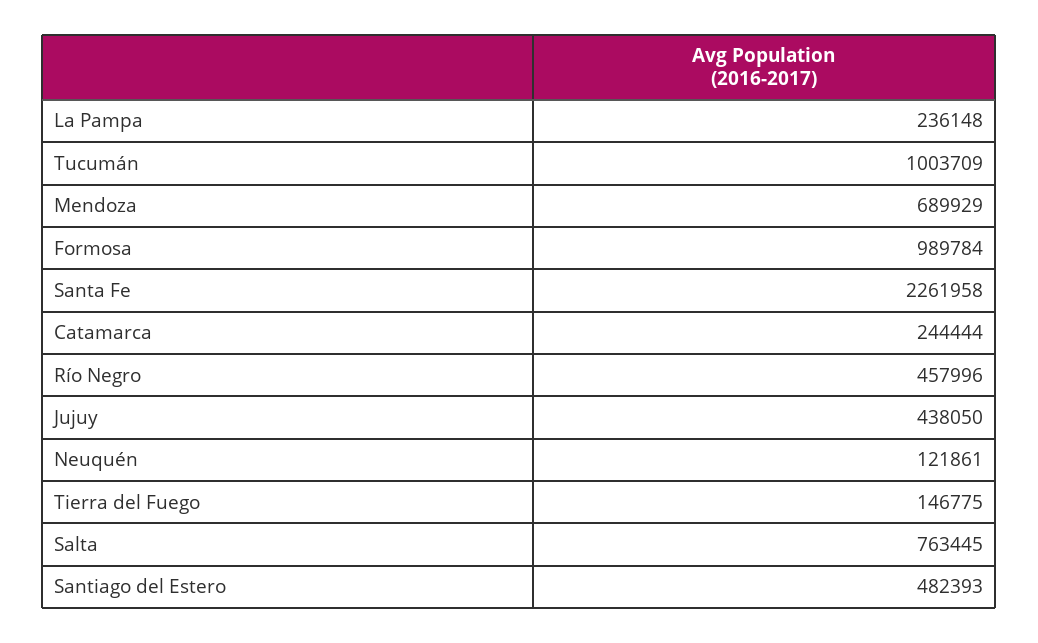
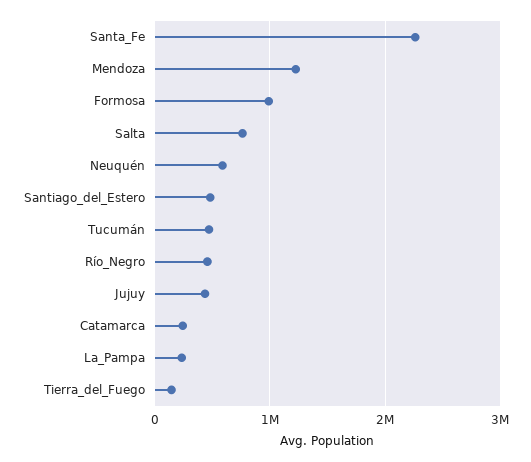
  {
    "La Pampa": 236148,
-   "Tucumán": 1003709,
+   "Tucumán": 500000,
-   "Mendoza": 689929,
+   "Mendoza": 1200000,
    "Formosa": 989784,
    "Santa Fe": 2261958,
    "Catamarca": 244444,
    "Río Negro": 457996,
    "Jujuy": 438050,
-   "Neuquén": 121861,
+   "Neuquén": 600000,
    "Tierra del Fuego": 146775,
    "Salta": 763445,
    "Santiago del Estero": 482393
  }

